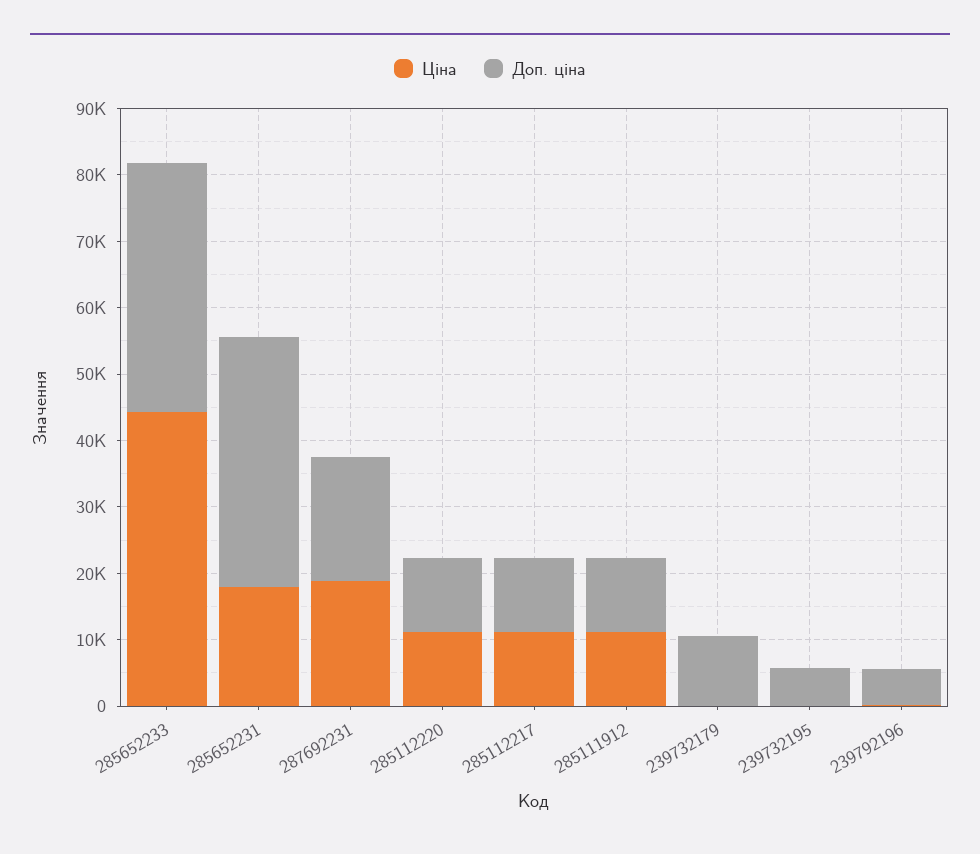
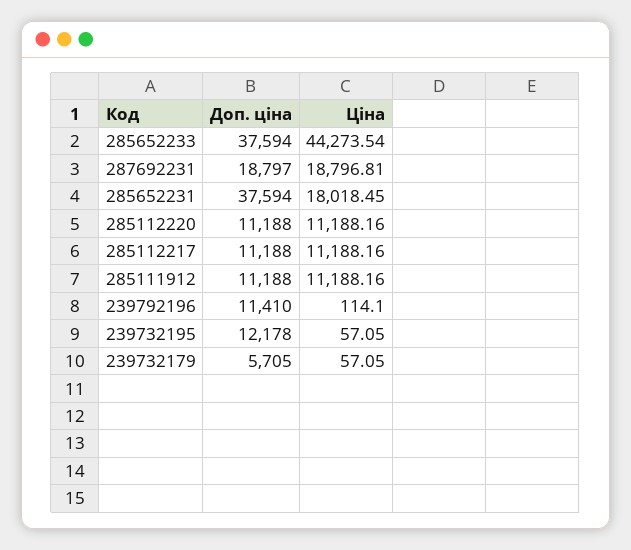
  {
    "Ціна": {
      "285652233": 44273.54,
      "285652231": 18018.45,
      "287692231": 18796.81,
      "285112220": 11188.16,
      "285112217": 11188.16,
      "285111912": 11188.16,
      "239732179": 57.05,
      "239732195": 57.05,
      "239792196": 114.1
    },
    "Доп. ціна": {
      "285652233": 37594,
      "285652231": 37594,
      "287692231": 18797,
      "285112220": 11188,
      "285112217": 11188,
      "285111912": 11188,
-     "239732179": 10000,
+     "239732179": 5705,
-     "239732195": 6000,
+     "239732195": 12178,
-     "239792196": 6000
+     "239792196": 11410
    }
  }

